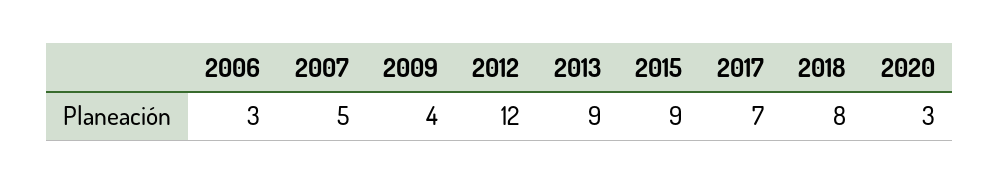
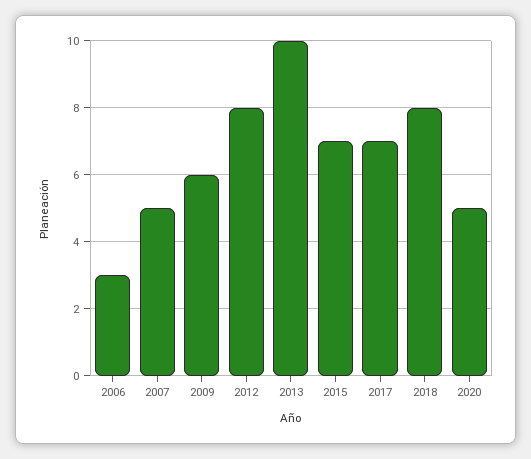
  {
    "2006": 3,
    "2007": 5,
-   "2009": 4,
+   "2009": 6,
-   "2012": 12,
+   "2012": 8,
-   "2013": 9,
+   "2013": 10,
-   "2015": 9,
+   "2015": 7,
    "2017": 7,
    "2018": 8,
-   "2020": 3
+   "2020": 5
  }

